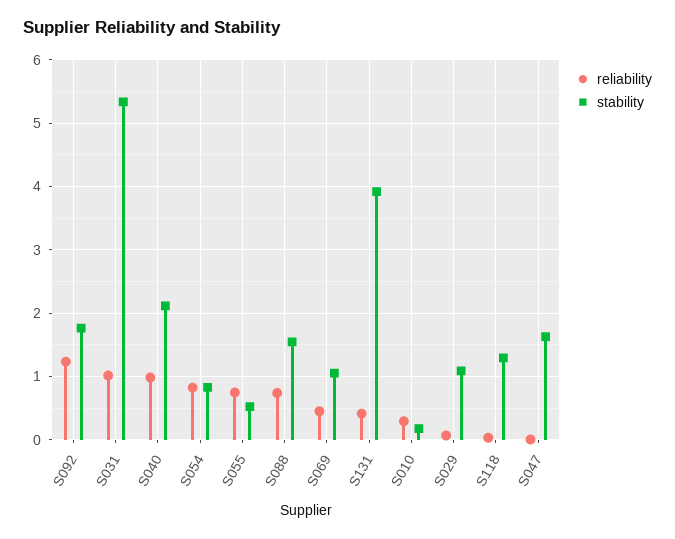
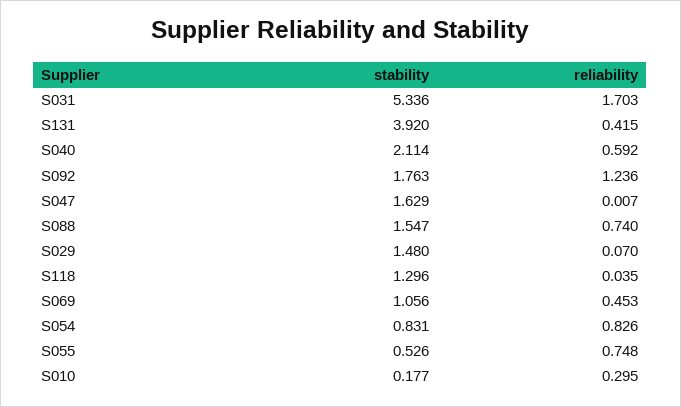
  {
    "reliability": {
      "S092": 1.236,
-     "S031": 1,
+     "S031": 1.703,
-     "S040": 1,
+     "S040": 0.592,
      "S054": 0.826,
      "S055": 0.748,
      "S088": 0.74,
      "S069": 0.453,
      "S131": 0.415,
      "S010": 0.295,
      "S029": 0.07,
      "S118": 0.035,
      "S047": 0.007
    },
    "stability": {
      "S092": 1.763,
      "S031": 5.336,
      "S040": 2.114,
      "S054": 0.831,
      "S055": 0.526,
      "S088": 1.547,
      "S069": 1.056,
      "S131": 3.92,
      "S010": 0.177,
-     "S029": 1.1,
+     "S029": 1.48,
      "S118": 1.296,
      "S047": 1.629
    }
  }

